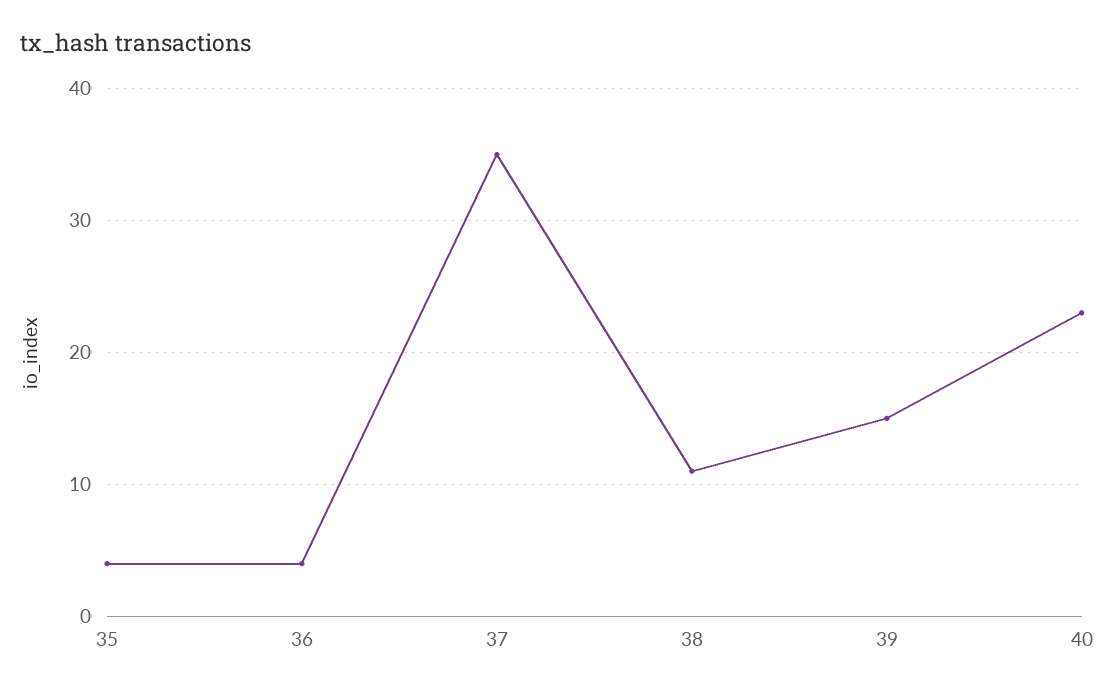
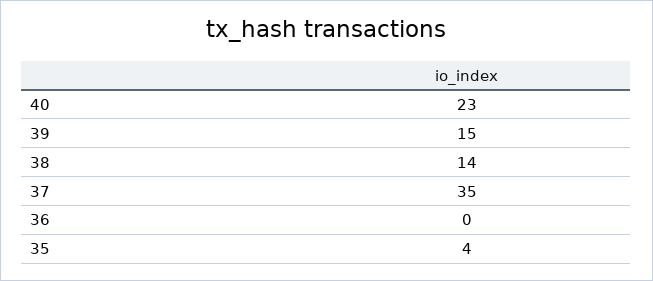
  {
    "35": 4,
-   "36": 4,
+   "36": 0,
    "37": 35,
-   "38": 11,
+   "38": 14,
    "39": 15,
    "40": 23
  }

